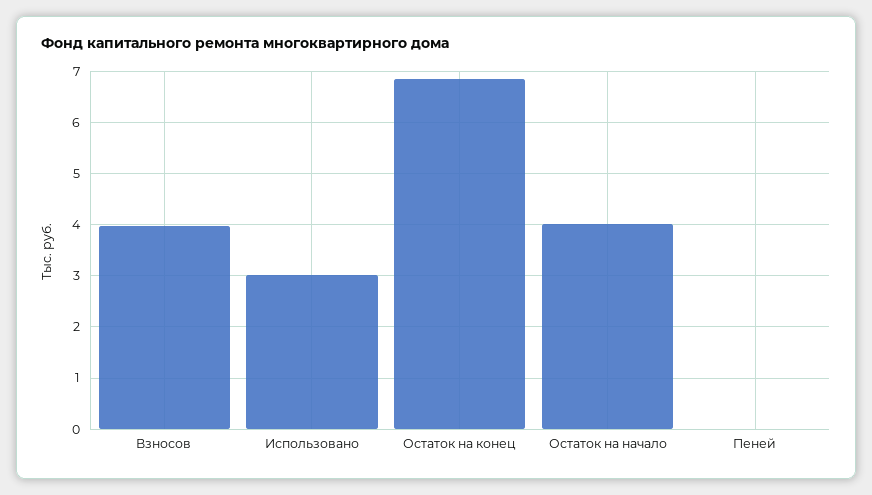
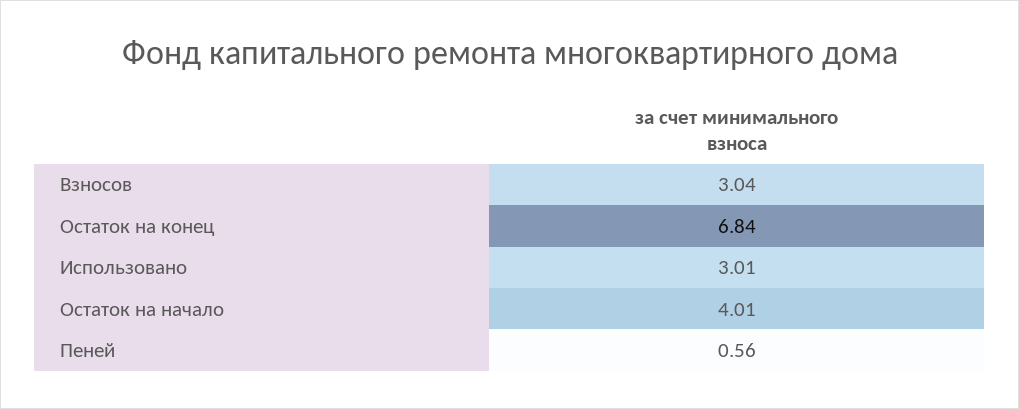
  {
-   "Взносов": 4,
+   "Взносов": 3.04,
    "Использовано": 3.01,
    "Остаток на конец": 6.84,
    "Остаток на начало": 4.01,
-   "Пеней": 0
+   "Пеней": 0.56
  }

